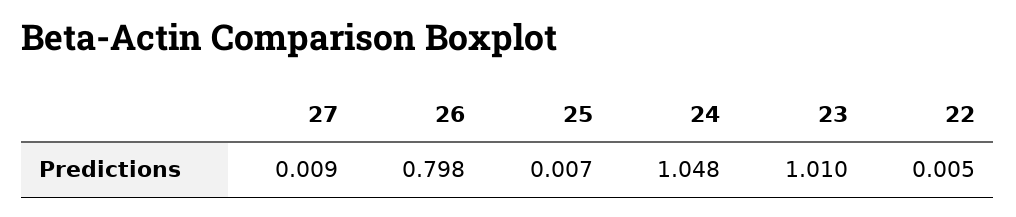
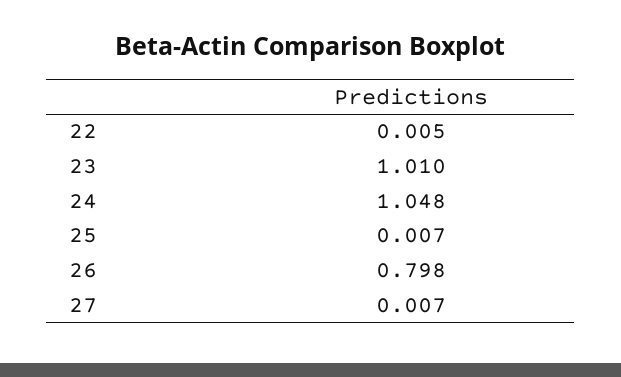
  {
-   "27": 0.009,
+   "27": 0.007,
    "26": 0.798,
    "25": 0.007,
    "24": 1.048,
    "23": 1.01,
    "22": 0.005
  }

